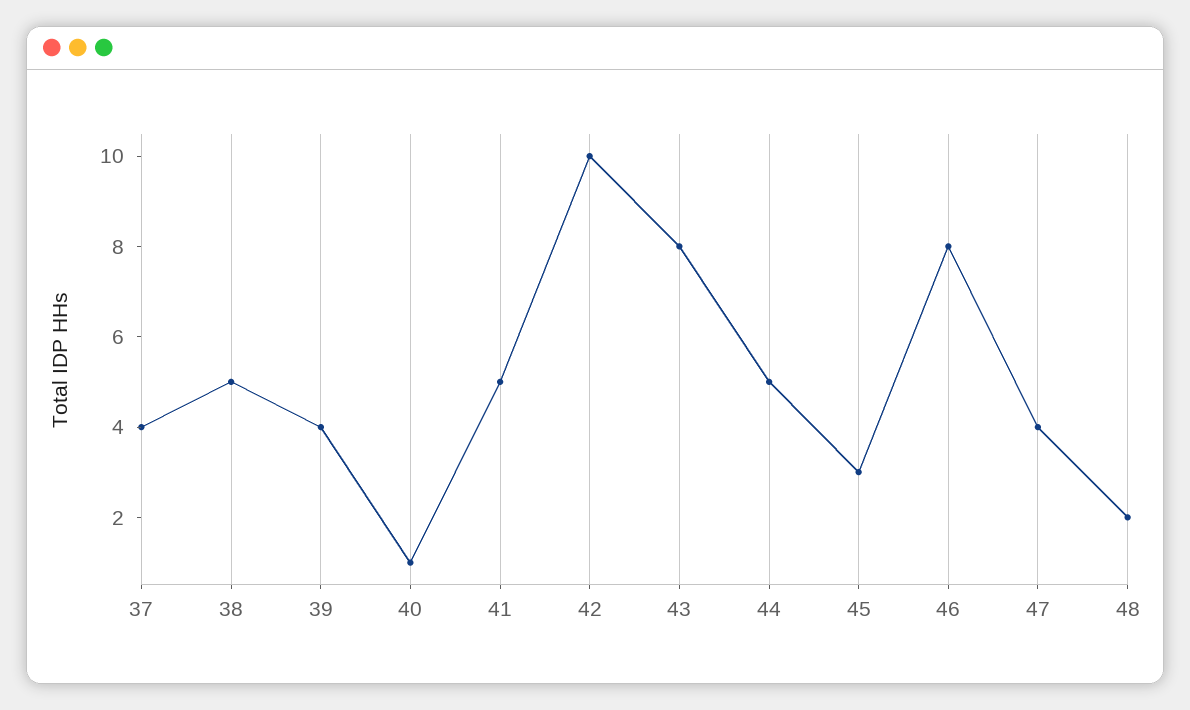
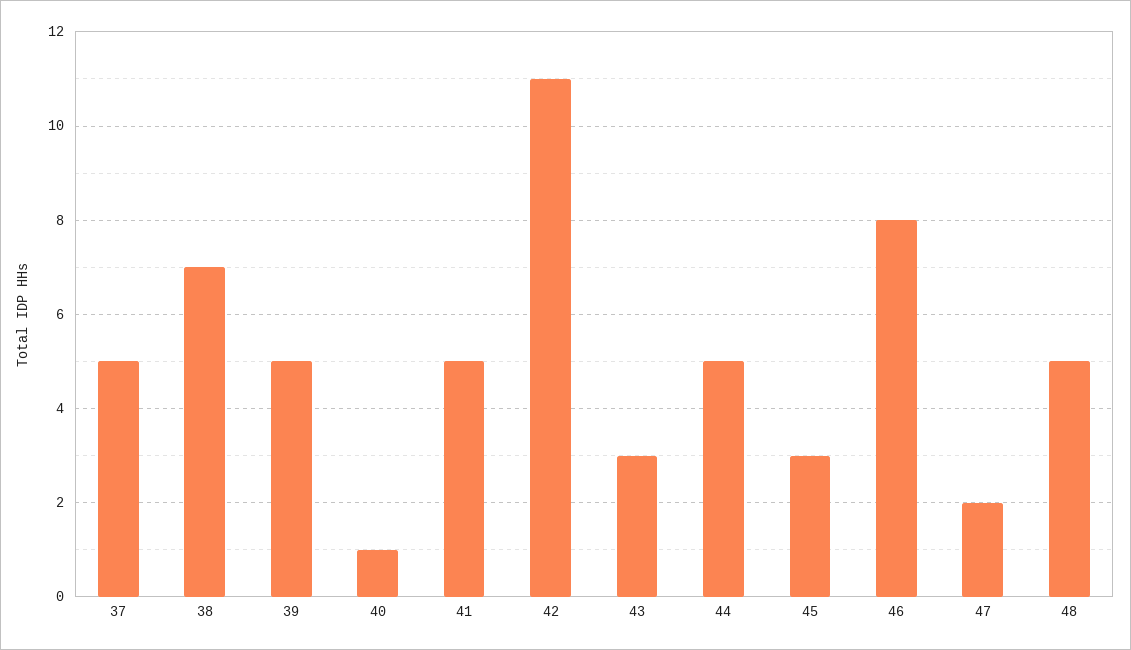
  {
-   "37": 4,
+   "37": 5,
-   "38": 5,
+   "38": 7,
-   "39": 4,
+   "39": 5,
    "40": 1,
    "41": 5,
-   "42": 10,
+   "42": 11,
-   "43": 8,
+   "43": 3,
    "44": 5,
    "45": 3,
    "46": 8,
-   "47": 4,
+   "47": 2,
-   "48": 2
+   "48": 5
  }

